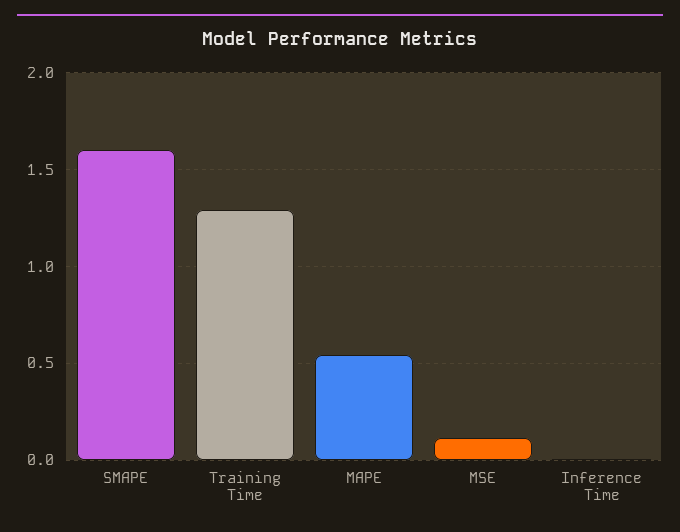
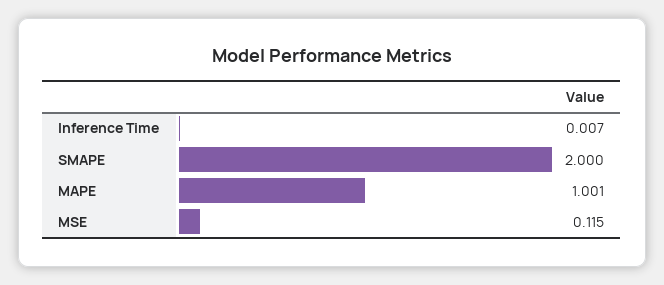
  {
-   "SMAPE": 1.6,
+   "SMAPE": 2,
-   "Training Time": 1.3,
-   "MAPE": 0.55,
+   "MAPE": 1.001,
    "MSE": 0.115,
    "Inference Time": 0.007
  }

